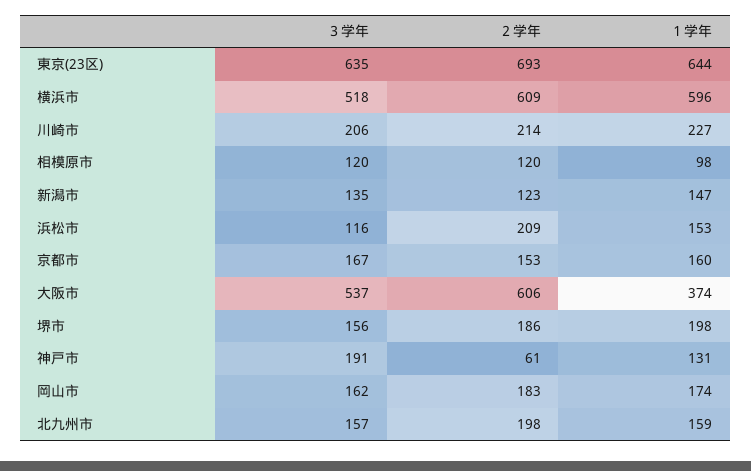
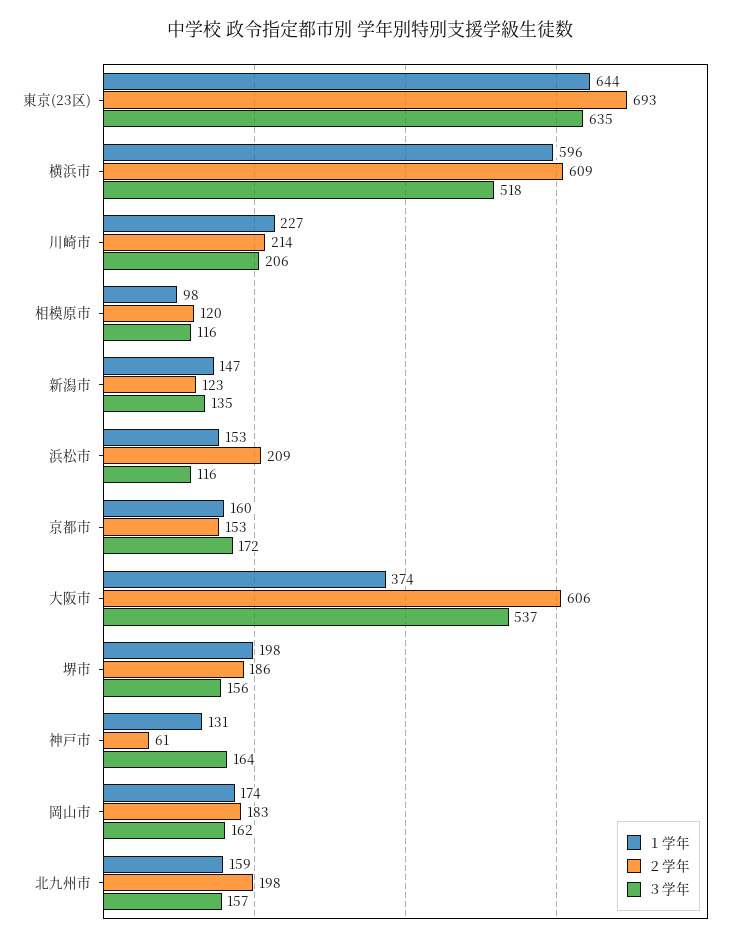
  {
    "３学年": {
      "東京(23区)": 635,
      "横浜市": 518,
      "川崎市": 206,
-     "相模原市": 120,
+     "相模原市": 116,
      "新潟市": 135,
      "浜松市": 116,
-     "京都市": 167,
+     "京都市": 172,
      "大阪市": 537,
      "堺市": 156,
-     "神戸市": 191,
+     "神戸市": 164,
      "岡山市": 162,
      "北九州市": 157
    },
    "２学年": {
      "東京(23区)": 693,
      "横浜市": 609,
      "川崎市": 214,
      "相模原市": 120,
      "新潟市": 123,
      "浜松市": 209,
      "京都市": 153,
      "大阪市": 606,
      "堺市": 186,
      "神戸市": 61,
      "岡山市": 183,
      "北九州市": 198
    },
    "１学年": {
      "東京(23区)": 644,
      "横浜市": 596,
      "川崎市": 227,
      "相模原市": 98,
      "新潟市": 147,
      "浜松市": 153,
      "京都市": 160,
      "大阪市": 374,
      "堺市": 198,
      "神戸市": 131,
      "岡山市": 174,
      "北九州市": 159
    }
  }

